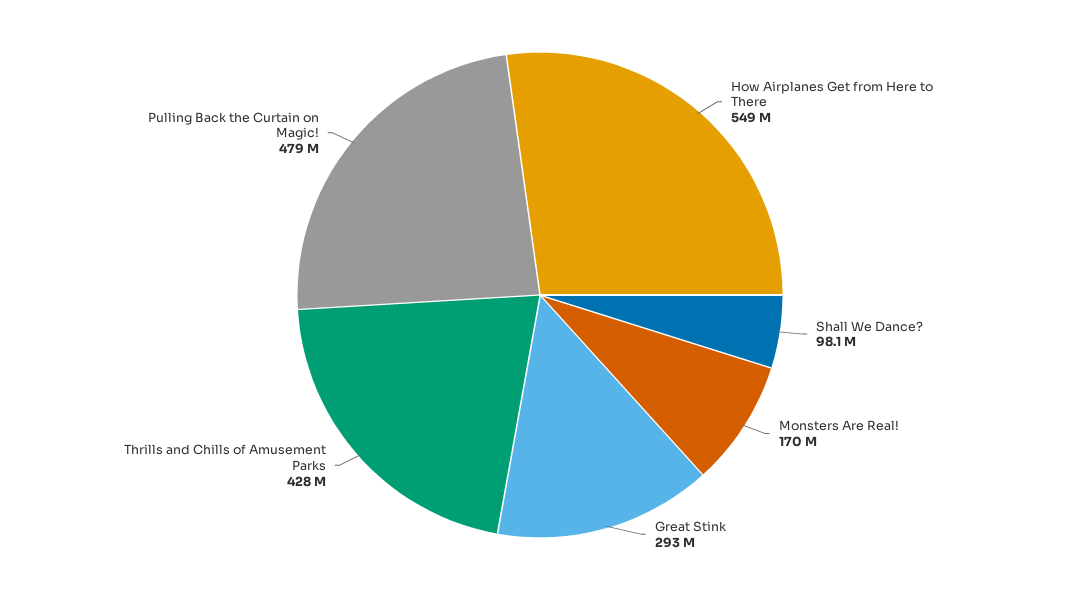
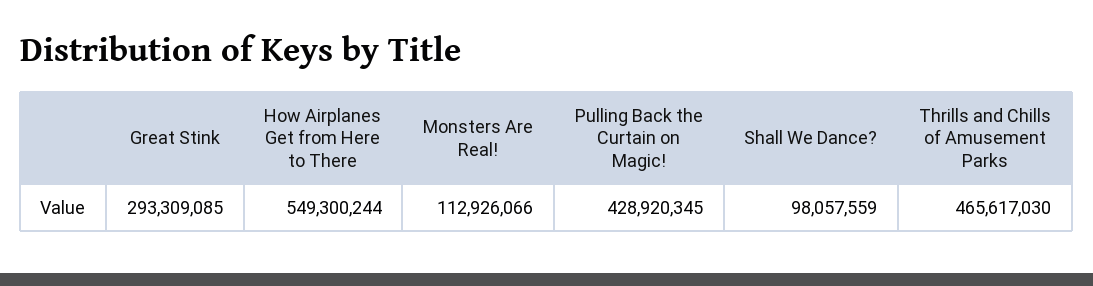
  {
    "How Airplanes Get from Here to There": 549300244,
    "Shall We Dance?": 98057559,
-   "Monsters Are Real!": 170000000,
+   "Monsters Are Real!": 112926066,
    "Great Stink": 293309085,
-   "Thrills and Chills of Amusement Parks": 428000000,
+   "Thrills and Chills of Amusement Parks": 465617030,
-   "Pulling Back the Curtain on Magic!": 479000000
+   "Pulling Back the Curtain on Magic!": 428920345
  }

